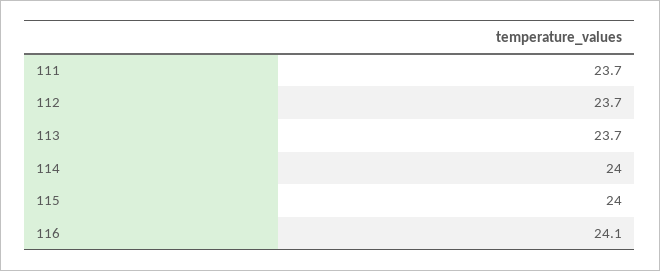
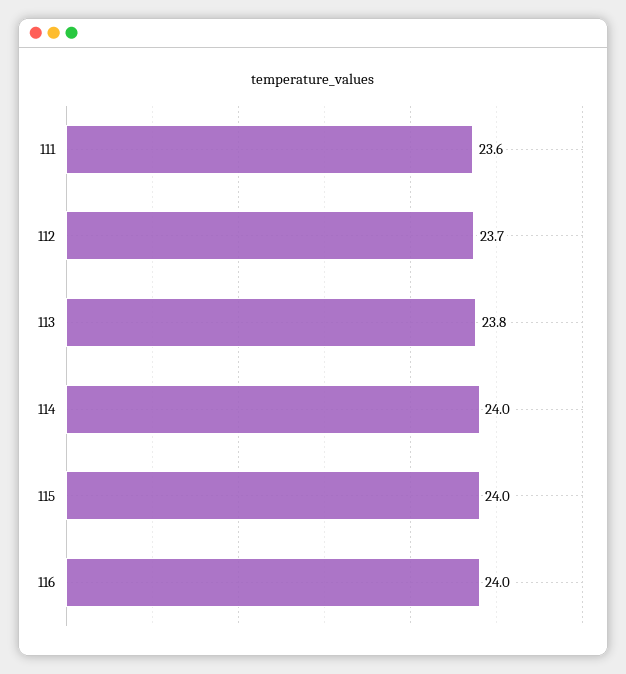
  {
-   "111": 23.7,
+   "111": 23.6,
    "112": 23.7,
-   "113": 23.7,
+   "113": 23.8,
    "114": 24,
    "115": 24,
-   "116": 24.1
+   "116": 24
  }

